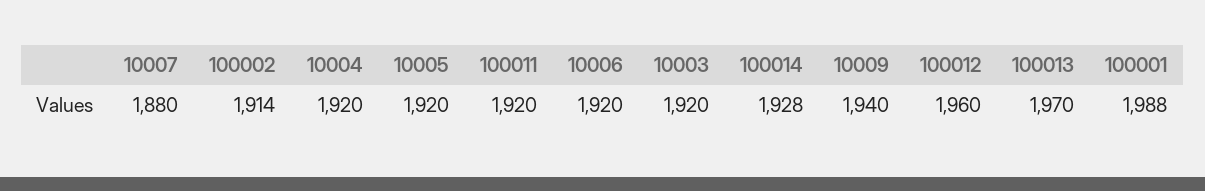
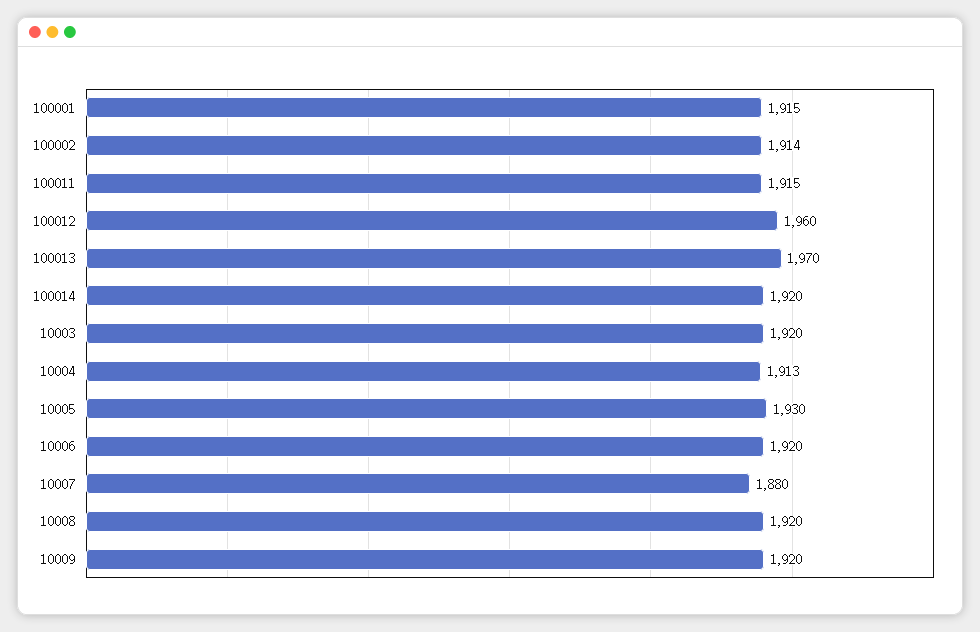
  {
    "10007": 1880,
    "100002": 1914,
-   "10004": 1920,
+   "10004": 1913,
-   "10005": 1920,
+   "10005": 1930,
-   "100011": 1920,
+   "100011": 1915,
    "10006": 1920,
    "10003": 1920,
-   "100014": 1928,
+   "100014": 1920,
-   "10009": 1940,
+   "10009": 1920,
    "100012": 1960,
    "100013": 1970,
-   "100001": 1988
+   "100001": 1915,
+   "10008": 1920
  }

